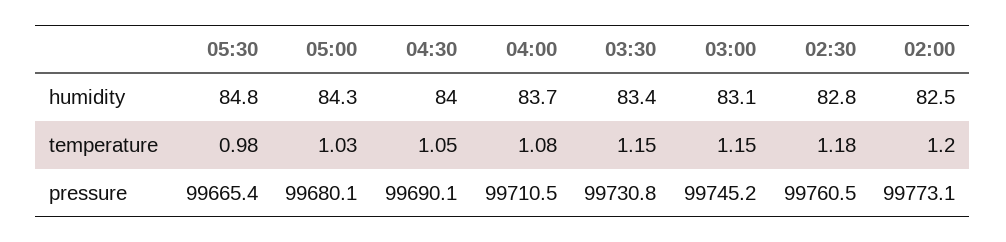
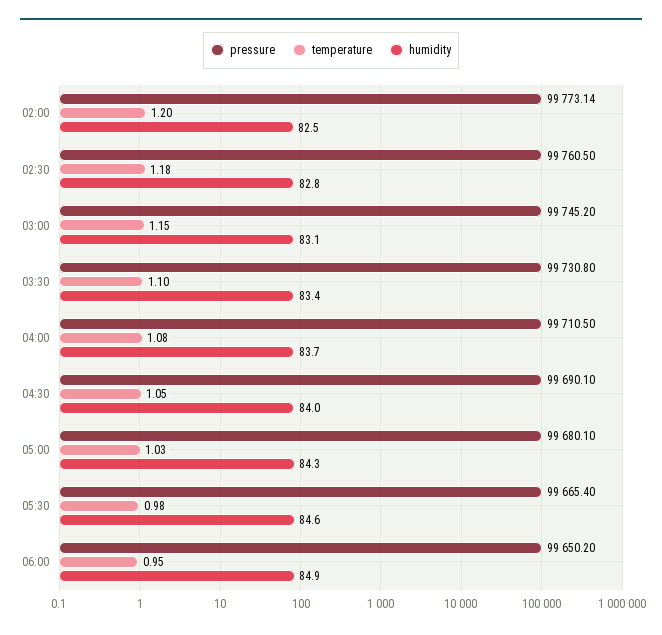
  {
    "humidity": {
-     "05:30": 84.8,
+     "05:30": 84.6,
      "05:00": 84.3,
      "04:30": 84,
      "04:00": 83.7,
      "03:30": 83.4,
      "03:00": 83.1,
      "02:30": 82.8,
-     "02:00": 82.5
+     "02:00": 82.5,
+     "06:00": 84.9
    },
    "temperature": {
      "05:30": 0.98,
      "05:00": 1.03,
      "04:30": 1.05,
      "04:00": 1.08,
-     "03:30": 1.15,
+     "03:30": 1.1,
      "03:00": 1.15,
      "02:30": 1.18,
-     "02:00": 1.2
+     "02:00": 1.2,
+     "06:00": 0.95
    },
    "pressure": {
      "05:30": 99665.4,
      "05:00": 99680.1,
      "04:30": 99690.1,
      "04:00": 99710.5,
      "03:30": 99730.8,
      "03:00": 99745.2,
      "02:30": 99760.5,
-     "02:00": 99773.14
+     "02:00": 99773.14,
+     "06:00": 99650.2
    }
  }

